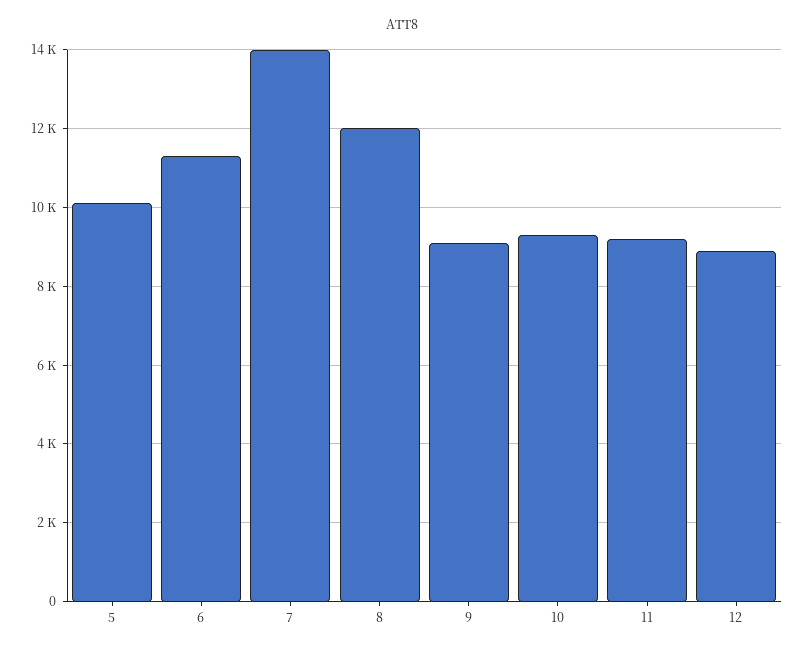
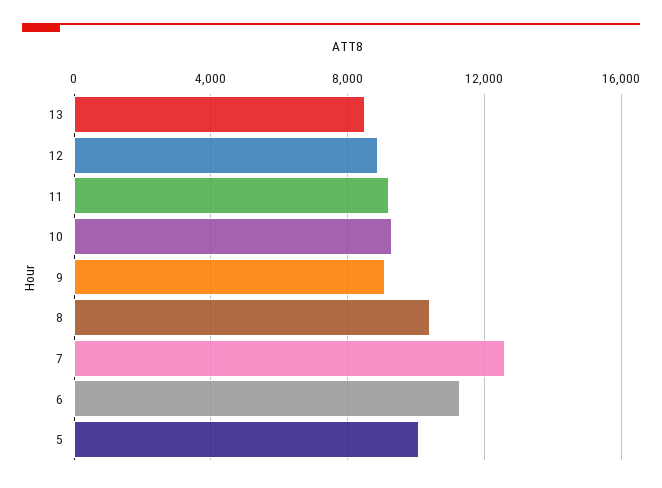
  {
    "5": 10200,
    "6": 11400,
-   "7": 14000,
+   "7": 12500,
-   "8": 12000,
+   "8": 10500,
    "9": 9200,
    "10": 9400,
    "11": 9200,
-   "12": 9000
+   "12": 9000,
+   "13": 8500
  }

